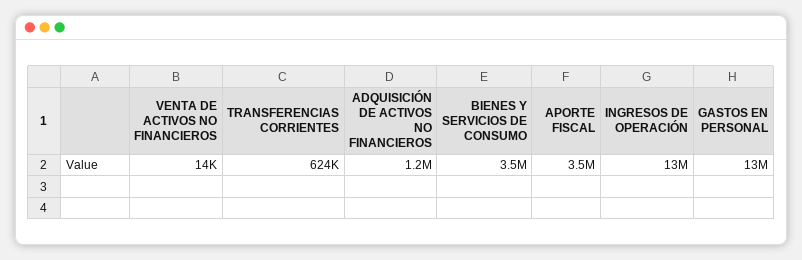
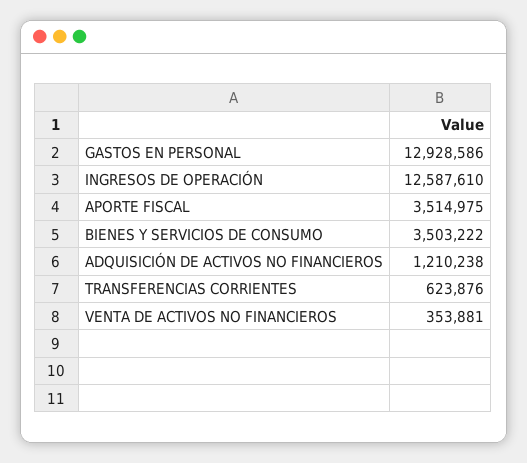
  {
-   "VENTA DE ACTIVOS NO FINANCIEROS": 14000,
+   "VENTA DE ACTIVOS NO FINANCIEROS": 353881,
    "TRANSFERENCIAS CORRIENTES": 623876,
    "ADQUISICIÓN DE ACTIVOS NO FINANCIEROS": 1210238,
    "BIENES Y SERVICIOS DE CONSUMO": 3503222,
    "APORTE FISCAL": 3514975,
    "INGRESOS DE OPERACIÓN": 12587610,
    "GASTOS EN PERSONAL": 12928586
  }

